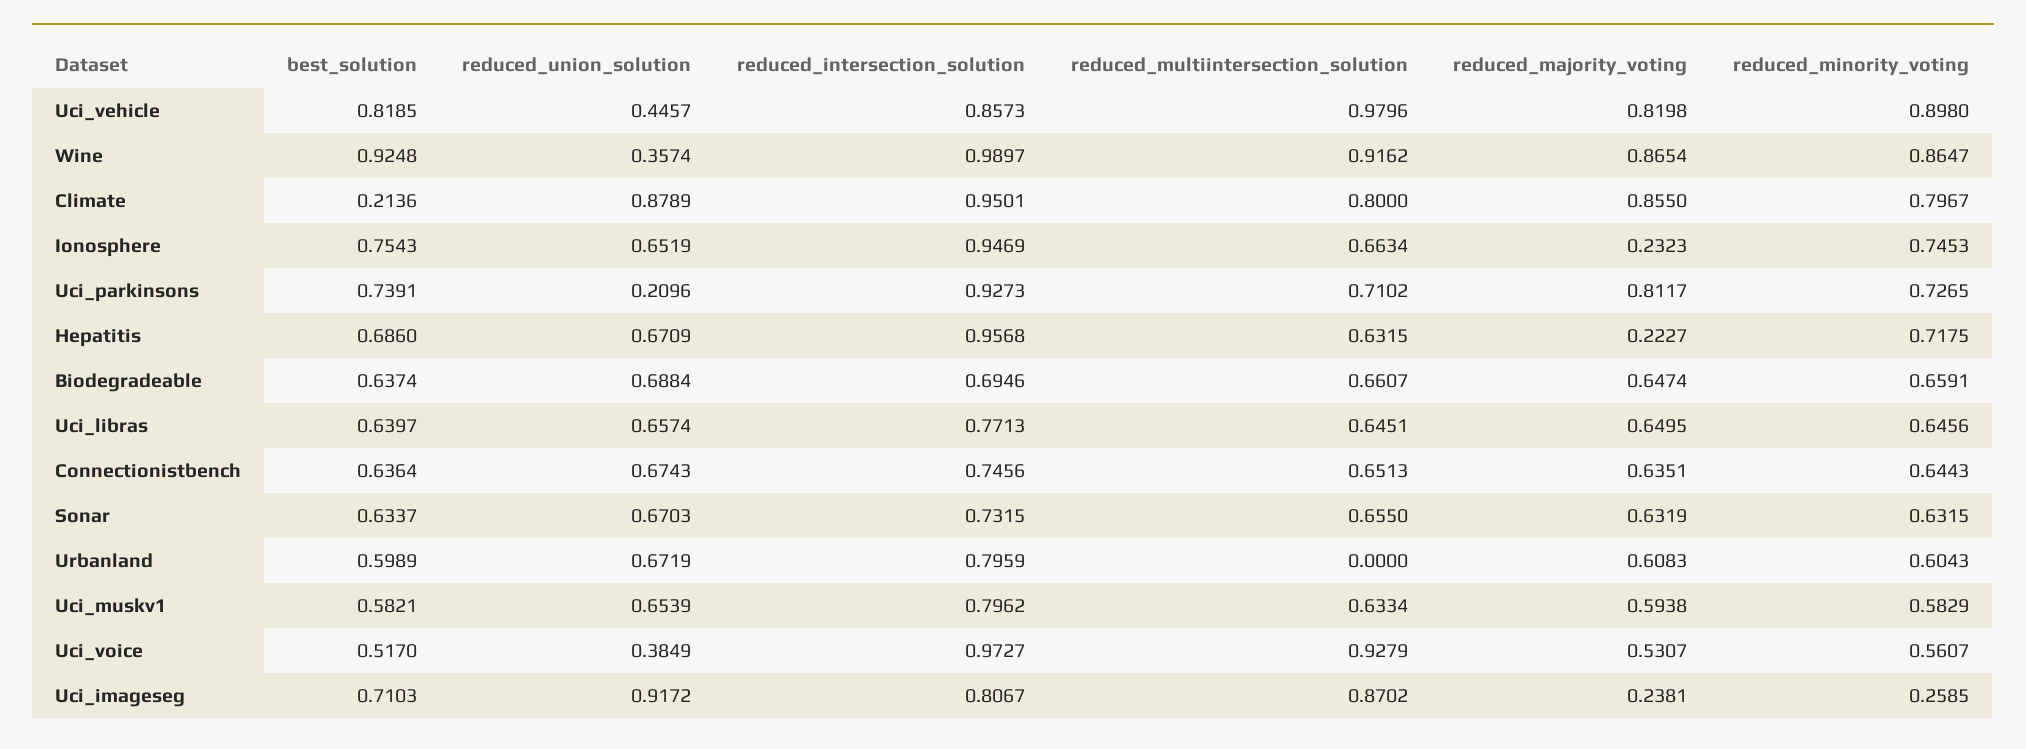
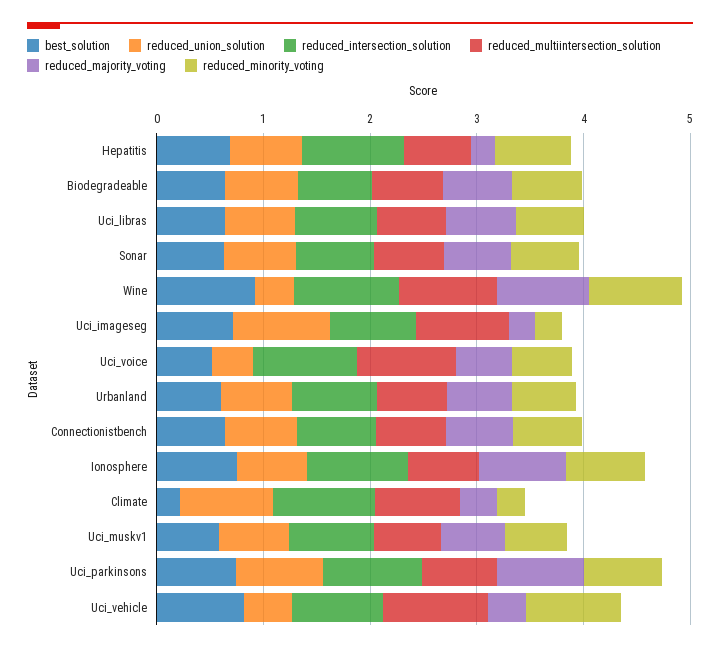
  {
    "best_solution": {
      "Uci_vehicle": 0.8185,
      "Wine": 0.9248,
      "Climate": 0.2136,
      "Ionosphere": 0.7543,
      "Uci_parkinsons": 0.7391,
      "Hepatitis": 0.686,
      "Biodegradeable": 0.6374,
      "Uci_libras": 0.6397,
      "Connectionistbench": 0.6364,
      "Sonar": 0.6337,
      "Urbanland": 0.5989,
      "Uci_muskv1": 0.5821,
      "Uci_voice": 0.517,
      "Uci_imageseg": 0.7103
    },
    "reduced_union_solution": {
      "Uci_vehicle": 0.4457,
      "Wine": 0.3574,
      "Climate": 0.8789,
      "Ionosphere": 0.6519,
-     "Uci_parkinsons": 0.2096,
+     "Uci_parkinsons": 0.8,
      "Hepatitis": 0.6709,
      "Biodegradeable": 0.6884,
      "Uci_libras": 0.6574,
      "Connectionistbench": 0.6743,
      "Sonar": 0.6703,
      "Urbanland": 0.6719,
      "Uci_muskv1": 0.6539,
      "Uci_voice": 0.3849,
      "Uci_imageseg": 0.9172
    },
    "reduced_intersection_solution": {
      "Uci_vehicle": 0.8573,
      "Wine": 0.9897,
      "Climate": 0.9501,
      "Ionosphere": 0.9469,
      "Uci_parkinsons": 0.9273,
      "Hepatitis": 0.9568,
      "Biodegradeable": 0.6946,
      "Uci_libras": 0.7713,
      "Connectionistbench": 0.7456,
      "Sonar": 0.7315,
      "Urbanland": 0.7959,
      "Uci_muskv1": 0.7962,
      "Uci_voice": 0.9727,
      "Uci_imageseg": 0.8067
    },
    "reduced_multiintersection_solution": {
      "Uci_vehicle": 0.9796,
      "Wine": 0.9162,
      "Climate": 0.8,
      "Ionosphere": 0.6634,
      "Uci_parkinsons": 0.7102,
      "Hepatitis": 0.6315,
      "Biodegradeable": 0.6607,
      "Uci_libras": 0.6451,
      "Connectionistbench": 0.6513,
      "Sonar": 0.655,
-     "Urbanland": 0,
+     "Urbanland": 0.6,
      "Uci_muskv1": 0.6334,
      "Uci_voice": 0.9279,
      "Uci_imageseg": 0.8702
    },
    "reduced_majority_voting": {
-     "Uci_vehicle": 0.8198,
+     "Uci_vehicle": 0.4,
      "Wine": 0.8654,
-     "Climate": 0.855,
+     "Climate": 0.4,
-     "Ionosphere": 0.2323,
+     "Ionosphere": 0.8,
      "Uci_parkinsons": 0.8117,
      "Hepatitis": 0.2227,
      "Biodegradeable": 0.6474,
      "Uci_libras": 0.6495,
      "Connectionistbench": 0.6351,
      "Sonar": 0.6319,
      "Urbanland": 0.6083,
      "Uci_muskv1": 0.5938,
      "Uci_voice": 0.5307,
      "Uci_imageseg": 0.2381
    },
    "reduced_minority_voting": {
      "Uci_vehicle": 0.898,
      "Wine": 0.8647,
-     "Climate": 0.7967,
+     "Climate": 0.2,
      "Ionosphere": 0.7453,
      "Uci_parkinsons": 0.7265,
      "Hepatitis": 0.7175,
      "Biodegradeable": 0.6591,
      "Uci_libras": 0.6456,
      "Connectionistbench": 0.6443,
      "Sonar": 0.6315,
      "Urbanland": 0.6043,
      "Uci_muskv1": 0.5829,
      "Uci_voice": 0.5607,
      "Uci_imageseg": 0.2585
    }
  }

